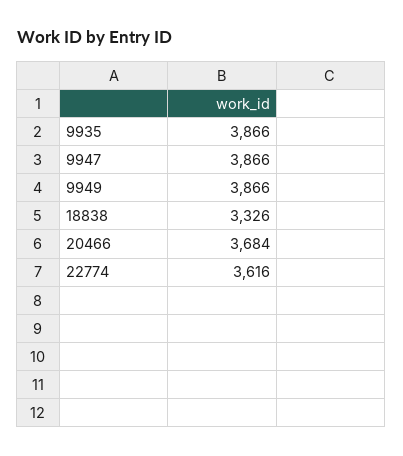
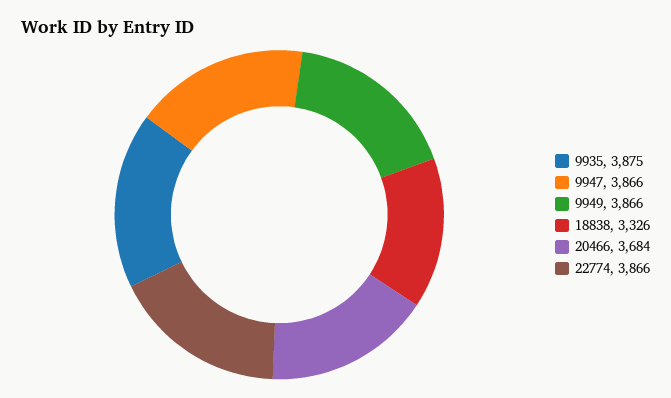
  {
-   "9935": 3866,
+   "9935": 3875,
    "9947": 3866,
    "9949": 3866,
    "18838": 3326,
    "20466": 3684,
-   "22774": 3616
+   "22774": 3866
  }

